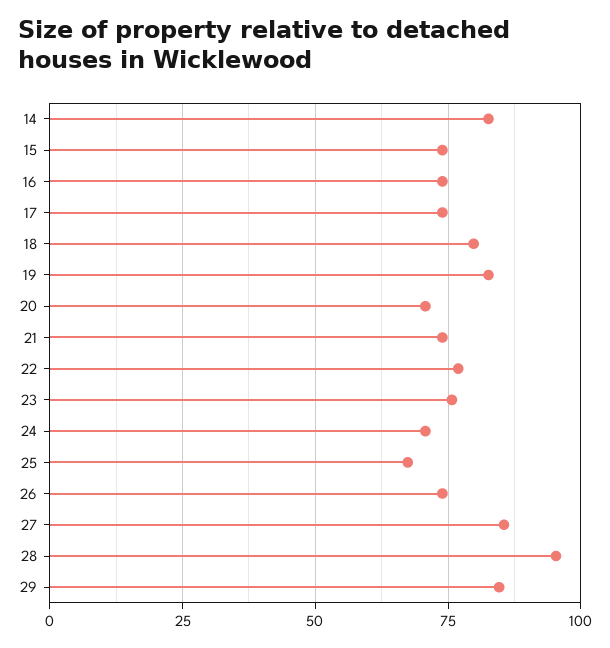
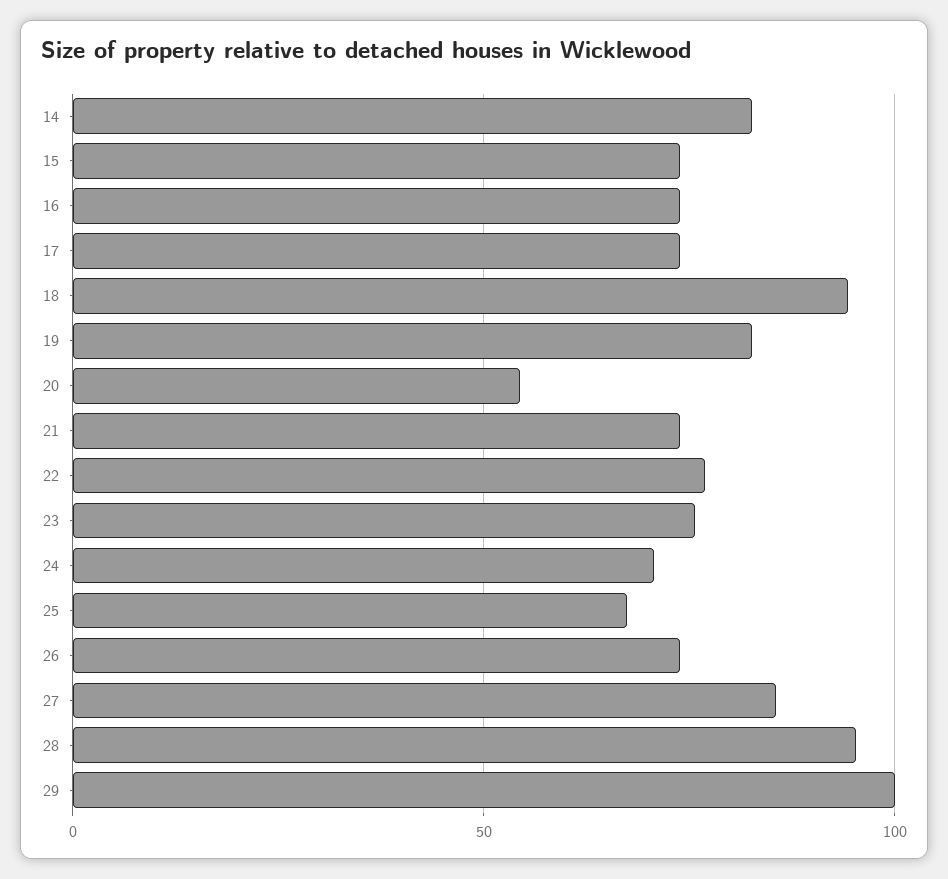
  {
    "14": 82.5,
    "15": 75,
    "16": 75,
    "17": 75,
-   "18": 80,
+   "18": 95,
    "19": 82.5,
-   "20": 70,
+   "20": 55,
    "21": 75,
    "22": 77.5,
    "23": 75,
    "24": 70,
    "25": 67.5,
    "26": 75,
    "27": 85,
    "28": 95,
-   "29": 85
+   "29": 100
  }

